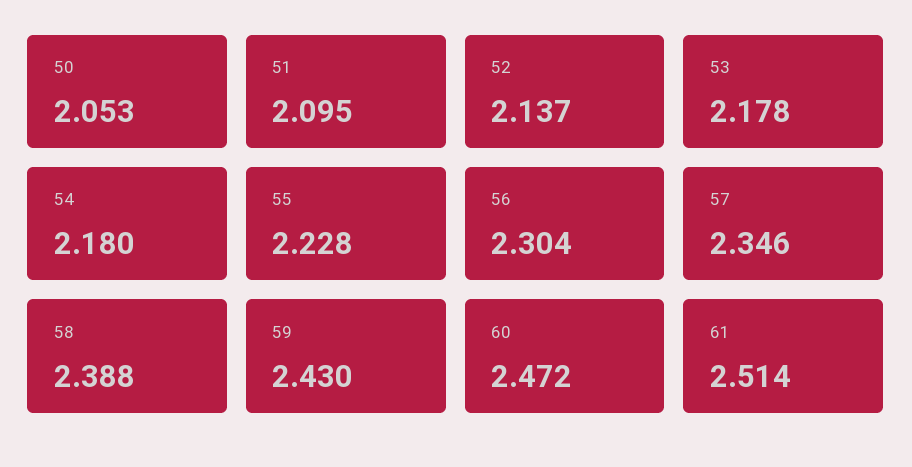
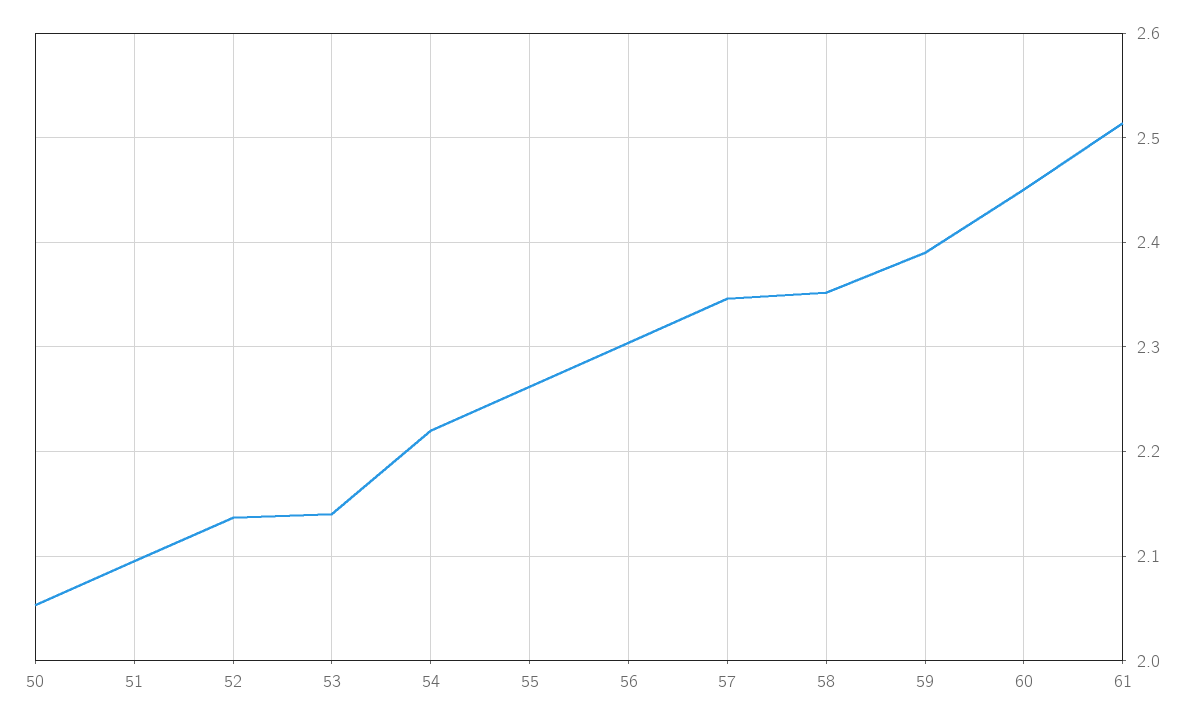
  {
    "50": 2.053,
    "51": 2.095,
    "52": 2.137,
-   "53": 2.178,
+   "53": 2.14,
-   "54": 2.18,
+   "54": 2.22,
-   "55": 2.228,
+   "55": 2.26,
    "56": 2.304,
    "57": 2.346,
-   "58": 2.388,
+   "58": 2.35,
-   "59": 2.43,
+   "59": 2.39,
-   "60": 2.472,
+   "60": 2.45,
    "61": 2.514
  }

